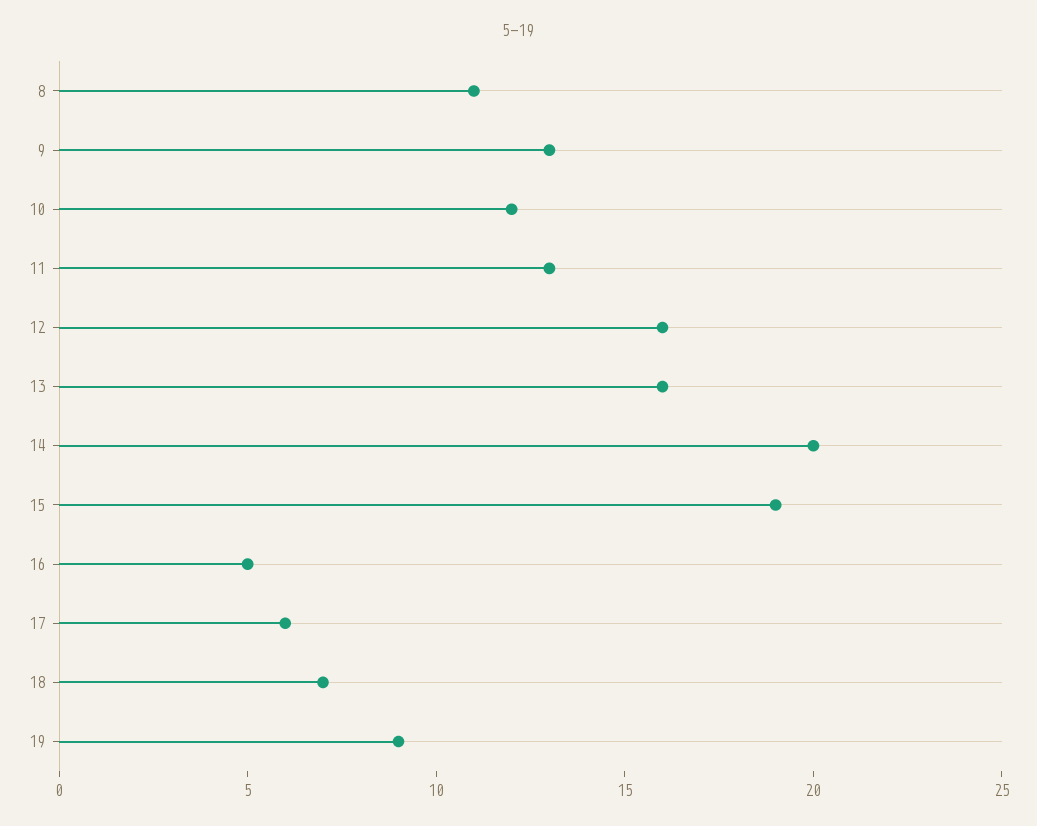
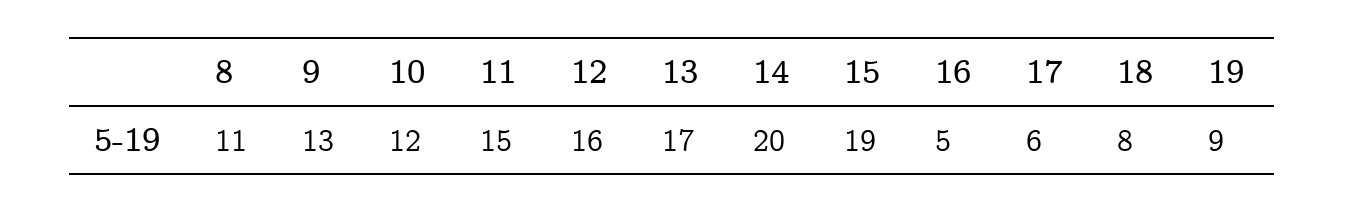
  {
    "8": 11,
    "9": 13,
    "10": 12,
-   "11": 13,
+   "11": 15,
    "12": 16,
-   "13": 16,
+   "13": 17,
    "14": 20,
    "15": 19,
    "16": 5,
    "17": 6,
-   "18": 7,
+   "18": 8,
    "19": 9
  }

